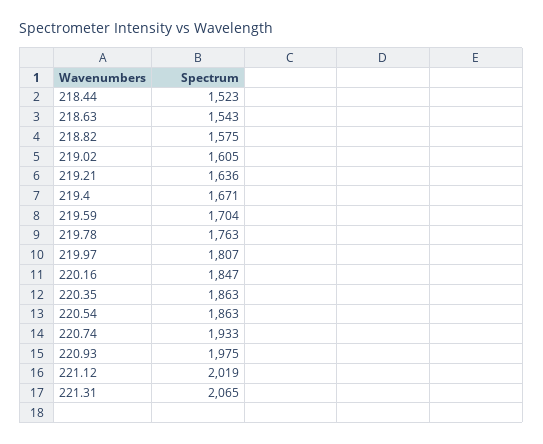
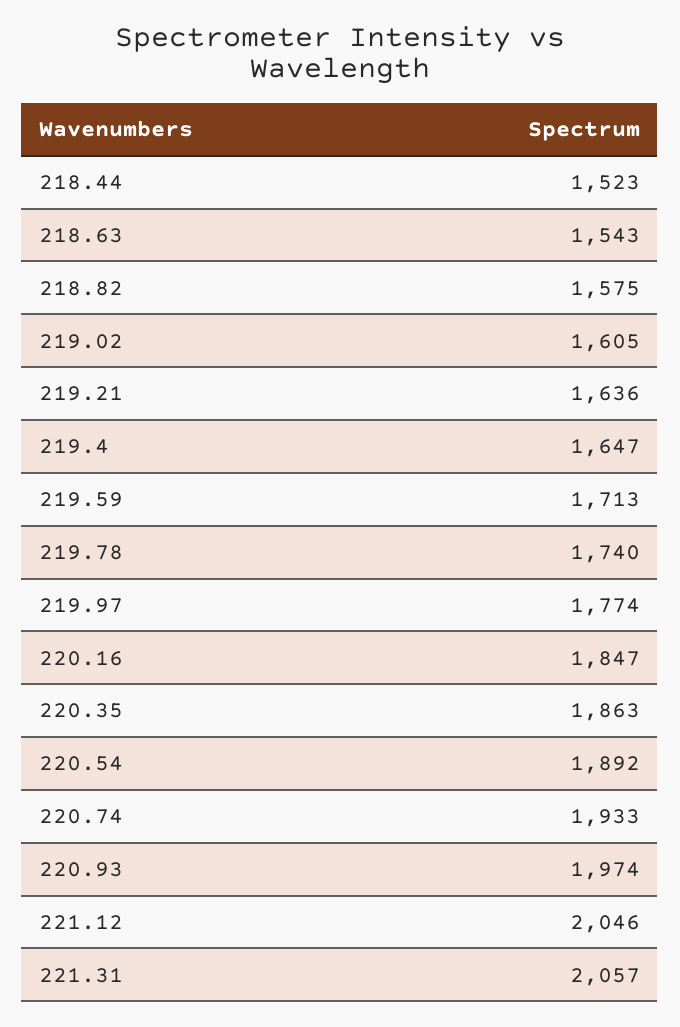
  {
    "218.44": 1523,
    "218.63": 1543,
    "218.82": 1575,
    "219.02": 1605,
    "219.21": 1636,
-   "219.4": 1671,
+   "219.4": 1647,
-   "219.59": 1704,
+   "219.59": 1713,
-   "219.78": 1763,
+   "219.78": 1740,
-   "219.97": 1807,
+   "219.97": 1774,
    "220.16": 1847,
    "220.35": 1863,
-   "220.54": 1863,
+   "220.54": 1892,
    "220.74": 1933,
-   "220.93": 1975,
+   "220.93": 1974,
-   "221.12": 2019,
+   "221.12": 2046,
-   "221.31": 2065
+   "221.31": 2057
  }

